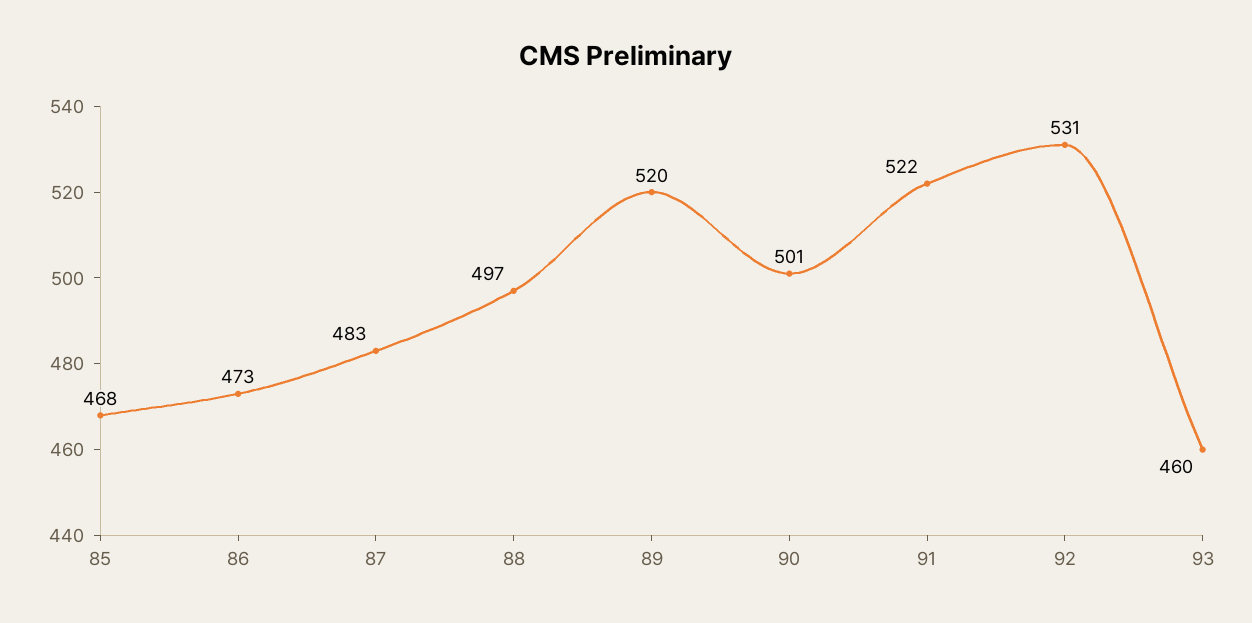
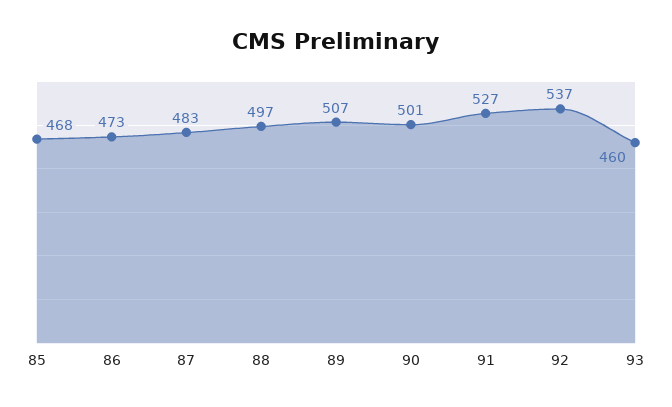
  {
    "85": 468,
    "86": 473,
    "87": 483,
    "88": 497,
-   "89": 520,
+   "89": 507,
    "90": 501,
-   "91": 522,
+   "91": 527,
-   "92": 531,
+   "92": 537,
    "93": 460
  }

